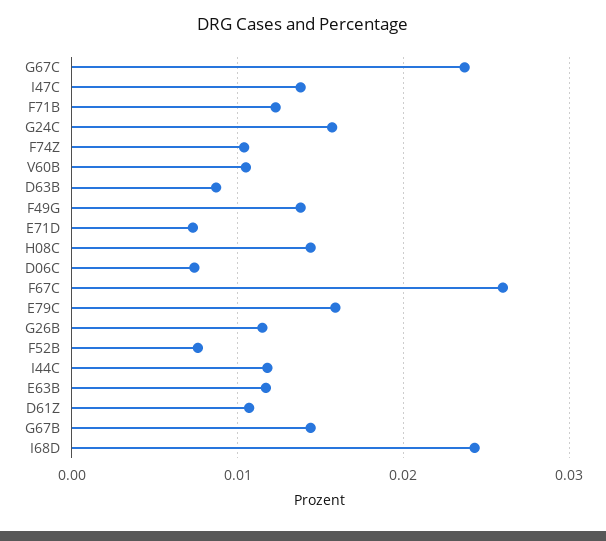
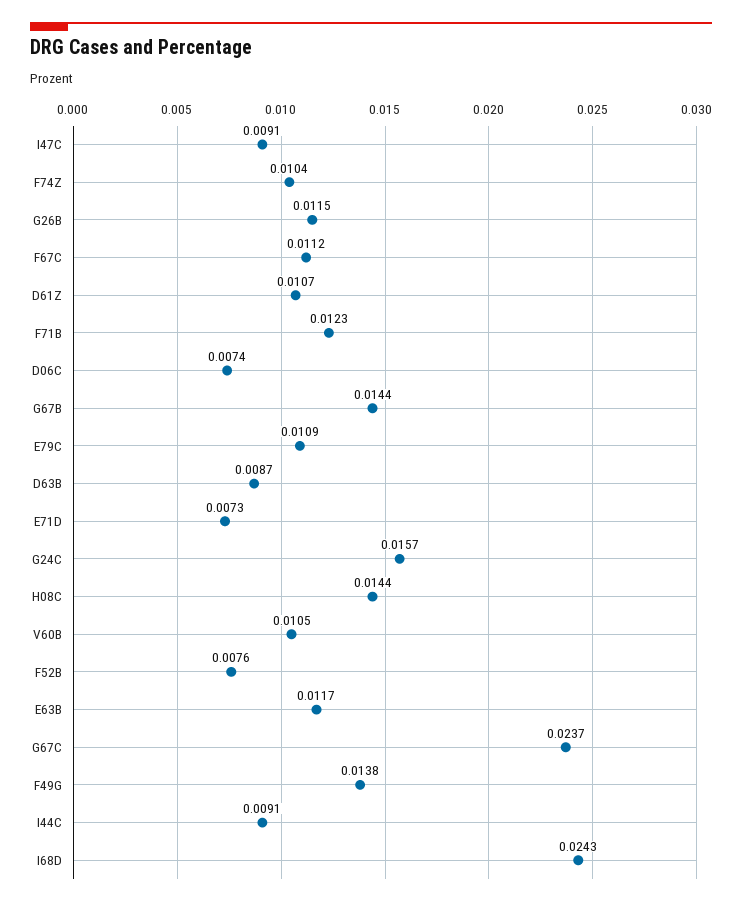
  {
    "G67C": 0.0237,
-   "I47C": 0.014,
+   "I47C": 0.0091,
    "F71B": 0.0123,
    "G24C": 0.0157,
    "F74Z": 0.0104,
    "V60B": 0.0105,
    "D63B": 0.0087,
    "F49G": 0.0138,
    "E71D": 0.0073,
    "H08C": 0.0144,
    "D06C": 0.0074,
-   "F67C": 0.026,
+   "F67C": 0.0112,
-   "E79C": 0.016,
+   "E79C": 0.0109,
    "G26B": 0.0115,
    "F52B": 0.0076,
-   "I44C": 0.012,
+   "I44C": 0.0091,
    "E63B": 0.0117,
    "D61Z": 0.0107,
    "G67B": 0.0144,
    "I68D": 0.0243
  }

